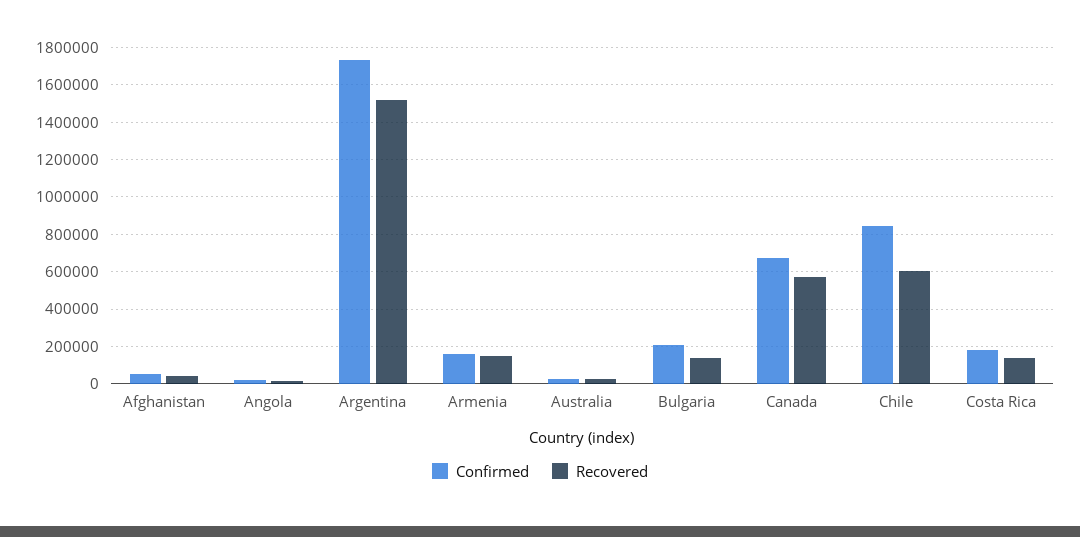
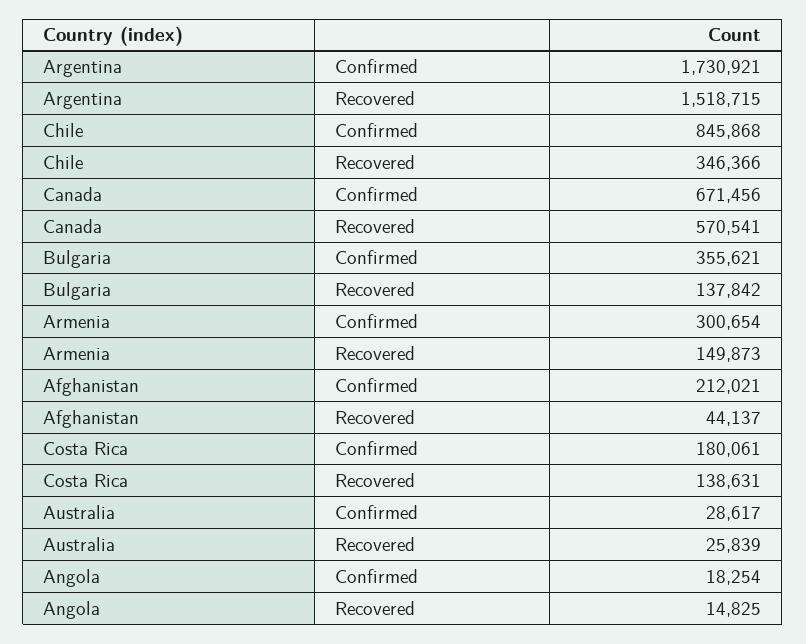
  {
    "Confirmed": {
-     "Afghanistan": 50000,
+     "Afghanistan": 212021,
      "Angola": 18254,
      "Argentina": 1730921,
-     "Armenia": 150000,
+     "Armenia": 300654,
      "Australia": 28617,
-     "Bulgaria": 200000,
+     "Bulgaria": 355621,
      "Canada": 671456,
      "Chile": 845868,
      "Costa Rica": 180061
    },
    "Recovered": {
      "Afghanistan": 44137,
      "Angola": 14825,
      "Argentina": 1518715,
      "Armenia": 149873,
      "Australia": 25839,
      "Bulgaria": 137842,
      "Canada": 570541,
-     "Chile": 600000,
+     "Chile": 346366,
      "Costa Rica": 138631
    }
  }

